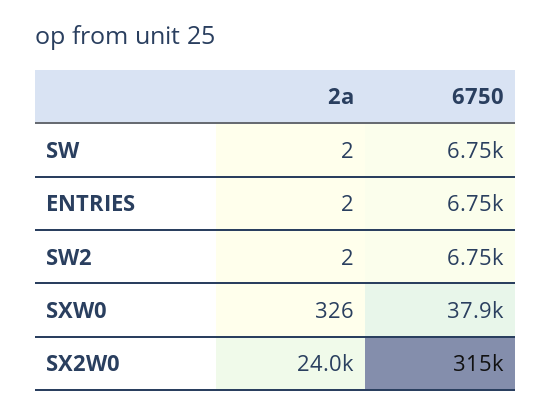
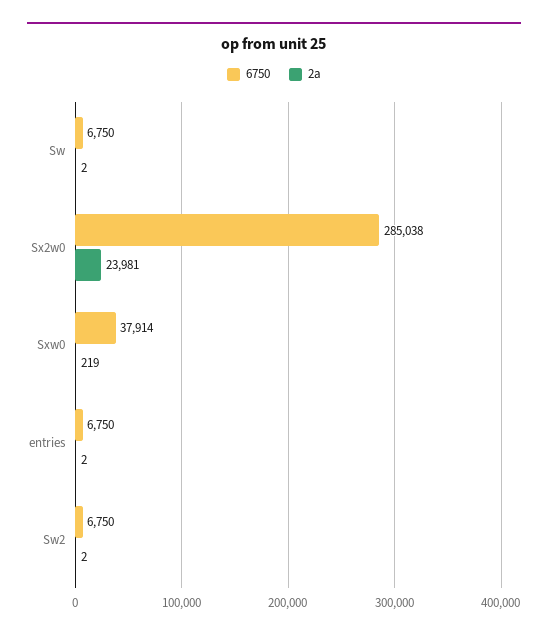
  {
    "2a": {
      "SW": 2,
      "ENTRIES": 2,
      "SW2": 2,
-     "SXW0": 326,
+     "SXW0": 219,
      "SX2W0": 23981
    },
    "6750": {
      "SW": 6750,
      "ENTRIES": 6750,
      "SW2": 6750,
      "SXW0": 37914,
-     "SX2W0": 315000
+     "SX2W0": 285038
    }
  }

